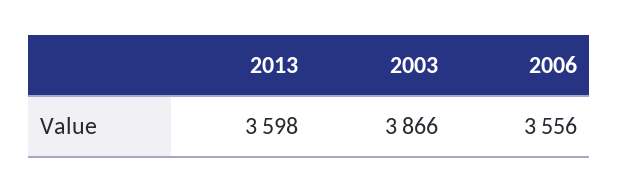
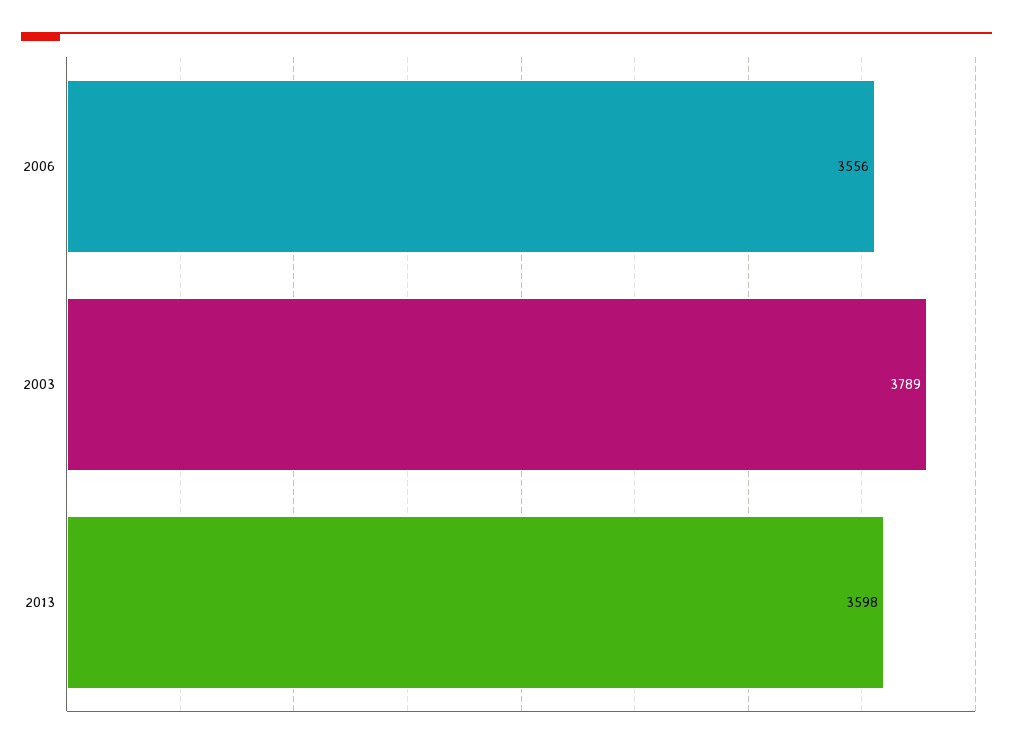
  {
    "2013": 3598,
-   "2003": 3866,
+   "2003": 3789,
    "2006": 3556
  }

